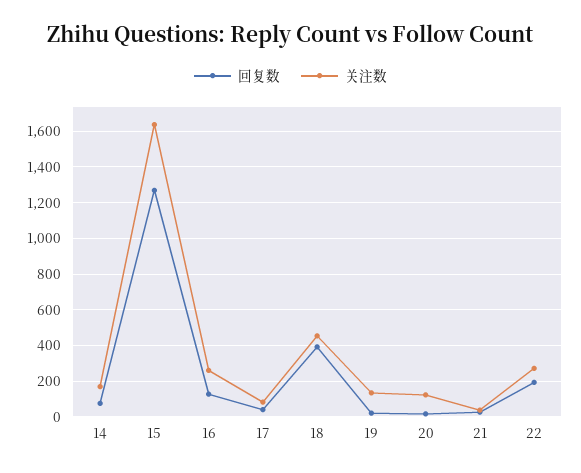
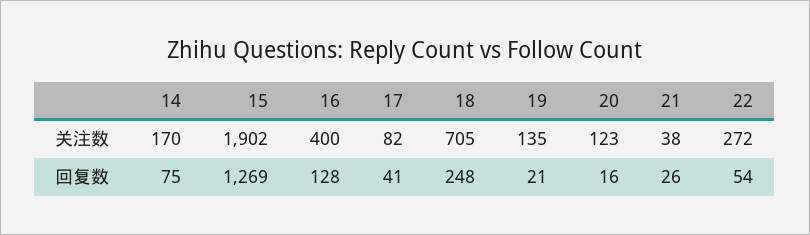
  {
    "回复数": {
      "14": 75,
      "15": 1269,
      "16": 128,
      "17": 41,
-     "18": 400,
+     "18": 248,
      "19": 21,
      "20": 16,
      "21": 26,
-     "22": 200
+     "22": 54
    },
    "关注数": {
      "14": 170,
-     "15": 1650,
+     "15": 1902,
-     "16": 250,
+     "16": 400,
      "17": 82,
-     "18": 450,
+     "18": 705,
      "19": 135,
      "20": 123,
      "21": 38,
      "22": 272
    }
  }

